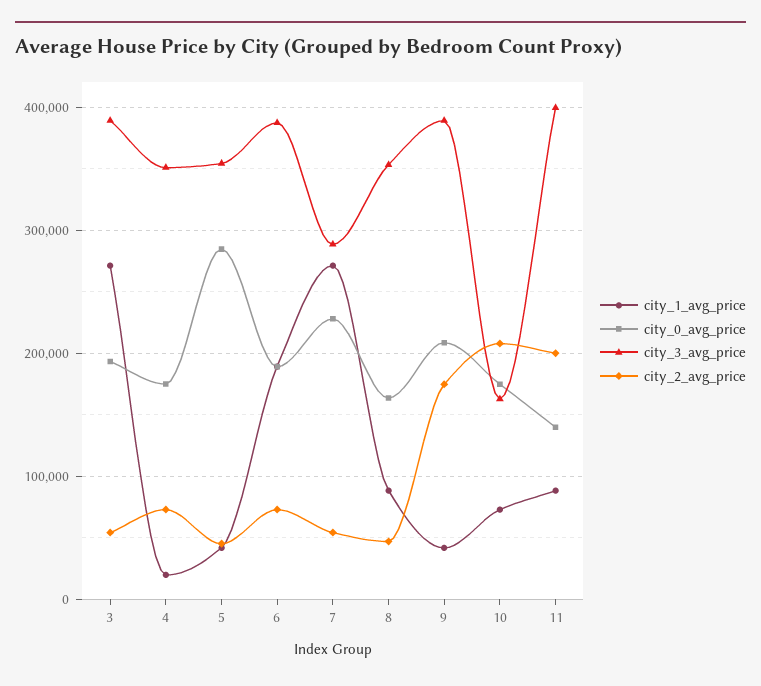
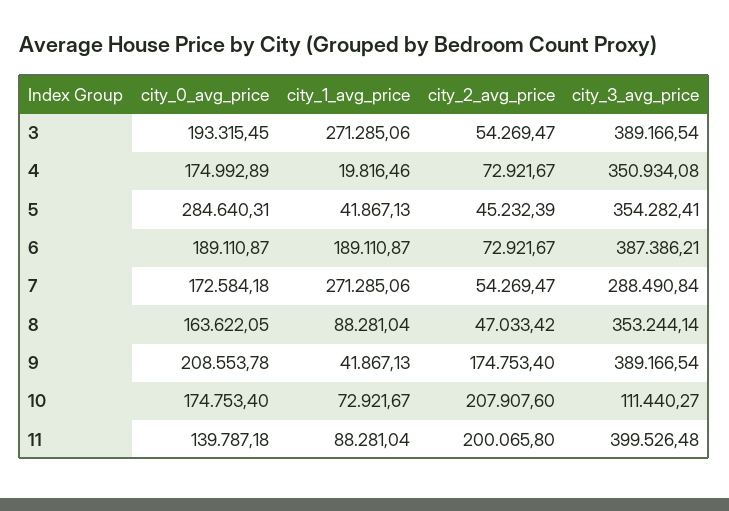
  {
    "city_1_avg_price": {
      "3": 271285.06,
      "4": 19816.46,
      "5": 41867.13,
      "6": 189110.87,
      "7": 271285.06,
      "8": 88281.04,
      "9": 41867.13,
      "10": 72921.67,
      "11": 88281.04
    },
    "city_0_avg_price": {
      "3": 193315.45,
      "4": 174992.89,
      "5": 284640.31,
      "6": 189110.87,
-     "7": 230000,
+     "7": 172584.18,
      "8": 163622.05,
      "9": 208553.78,
      "10": 174753.4,
      "11": 139787.18
    },
    "city_3_avg_price": {
      "3": 389166.54,
      "4": 350934.08,
      "5": 354282.41,
      "6": 387386.21,
      "7": 288490.84,
      "8": 353244.14,
      "9": 389166.54,
-     "10": 160000,
+     "10": 111440.27,
      "11": 399526.48
    },
    "city_2_avg_price": {
      "3": 54269.47,
      "4": 72921.67,
      "5": 45232.39,
      "6": 72921.67,
      "7": 54269.47,
      "8": 47033.42,
      "9": 174753.4,
      "10": 207907.6,
      "11": 200065.8
    }
  }

